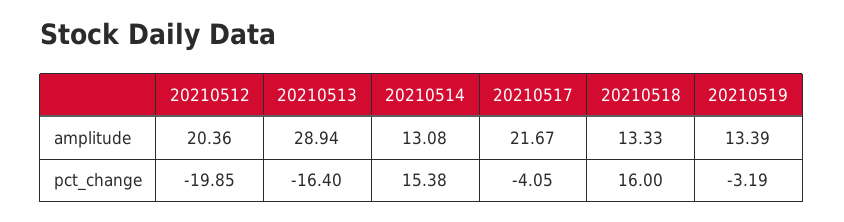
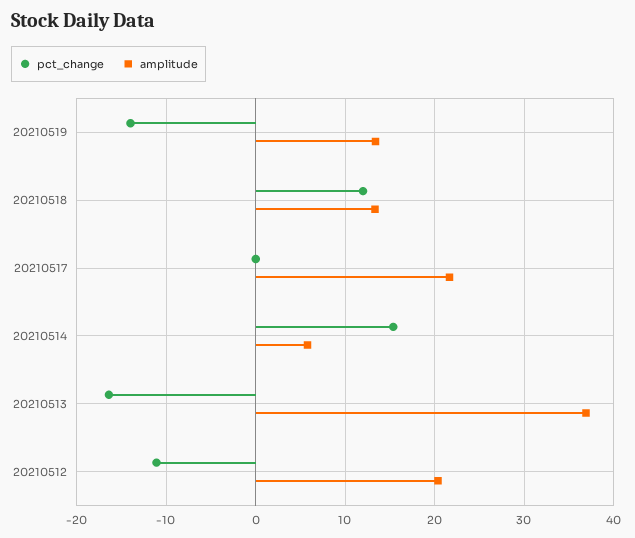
  {
    "amplitude": {
      "20210512": 20.36,
-     "20210513": 28.94,
+     "20210513": 37,
-     "20210514": 13.08,
+     "20210514": 6,
      "20210517": 21.67,
      "20210518": 13.33,
      "20210519": 13.39
    },
    "pct_change": {
-     "20210512": -19.85,
+     "20210512": -11,
      "20210513": -16.4,
      "20210514": 15.38,
-     "20210517": -4.05,
+     "20210517": 0,
-     "20210518": 16,
+     "20210518": 12,
-     "20210519": -3.19
+     "20210519": -14
    }
  }

